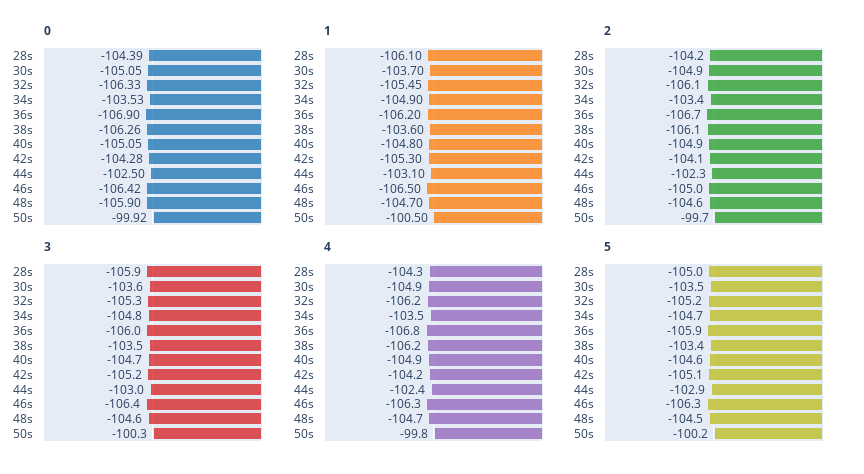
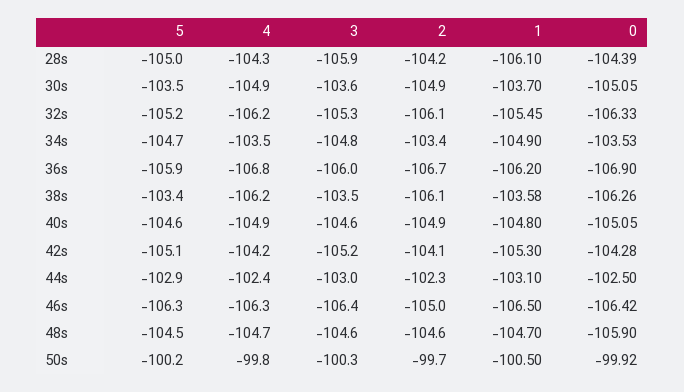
  {
    "0": {
      "28s": -104.39,
      "30s": -105.05,
      "32s": -106.33,
      "34s": -103.53,
      "36s": -106.9,
      "38s": -106.26,
      "40s": -105.05,
      "42s": -104.28,
      "44s": -102.5,
      "46s": -106.42,
      "48s": -105.9,
      "50s": -99.92
    },
    "1": {
      "28s": -106.1,
      "30s": -103.7,
      "32s": -105.45,
      "34s": -104.9,
      "36s": -106.2,
-     "38s": -103.6,
+     "38s": -103.58,
      "40s": -104.8,
      "42s": -105.3,
      "44s": -103.1,
      "46s": -106.5,
      "48s": -104.7,
      "50s": -100.5
    },
    "2": {
      "28s": -104.2,
      "30s": -104.9,
      "32s": -106.1,
      "34s": -103.4,
      "36s": -106.7,
      "38s": -106.1,
      "40s": -104.9,
      "42s": -104.1,
      "44s": -102.3,
      "46s": -105,
      "48s": -104.6,
      "50s": -99.7
    },
    "3": {
      "28s": -105.9,
      "30s": -103.6,
      "32s": -105.3,
      "34s": -104.8,
      "36s": -106,
      "38s": -103.5,
-     "40s": -104.7,
+     "40s": -104.6,
      "42s": -105.2,
      "44s": -103,
      "46s": -106.4,
      "48s": -104.6,
      "50s": -100.3
    },
    "4": {
      "28s": -104.3,
      "30s": -104.9,
      "32s": -106.2,
      "34s": -103.5,
      "36s": -106.8,
      "38s": -106.2,
      "40s": -104.9,
      "42s": -104.2,
      "44s": -102.4,
      "46s": -106.3,
      "48s": -104.7,
      "50s": -99.8
    },
    "5": {
      "28s": -105,
      "30s": -103.5,
      "32s": -105.2,
      "34s": -104.7,
      "36s": -105.9,
      "38s": -103.4,
      "40s": -104.6,
      "42s": -105.1,
      "44s": -102.9,
      "46s": -106.3,
      "48s": -104.5,
      "50s": -100.2
    }
  }

